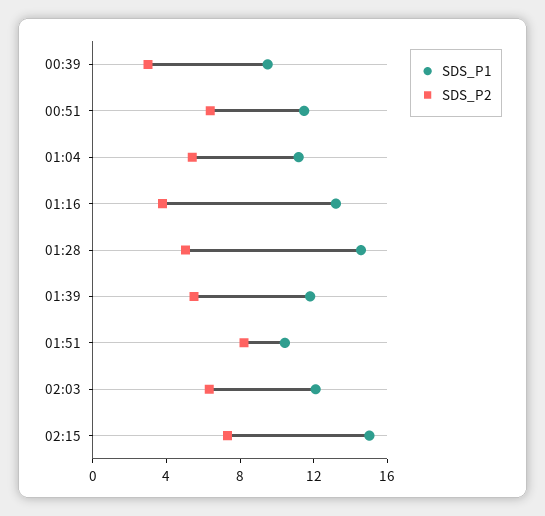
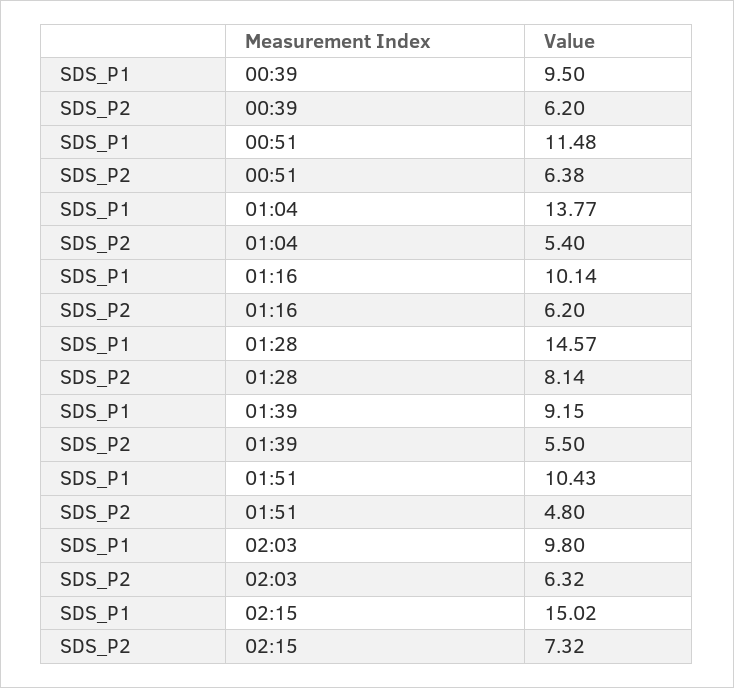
  {
    "SDS_P1": {
      "00:39": 9.5,
      "00:51": 11.48,
-     "01:04": 11,
+     "01:04": 13.77,
-     "01:16": 13,
+     "01:16": 10.14,
      "01:28": 14.57,
-     "01:39": 12,
+     "01:39": 9.15,
      "01:51": 10.43,
-     "02:03": 12,
+     "02:03": 9.8,
      "02:15": 15.02
    },
    "SDS_P2": {
-     "00:39": 3,
+     "00:39": 6.2,
      "00:51": 6.38,
      "01:04": 5.4,
-     "01:16": 4,
+     "01:16": 6.2,
-     "01:28": 5,
+     "01:28": 8.14,
      "01:39": 5.5,
-     "01:51": 8,
+     "01:51": 4.8,
      "02:03": 6.32,
      "02:15": 7.32
    }
  }

